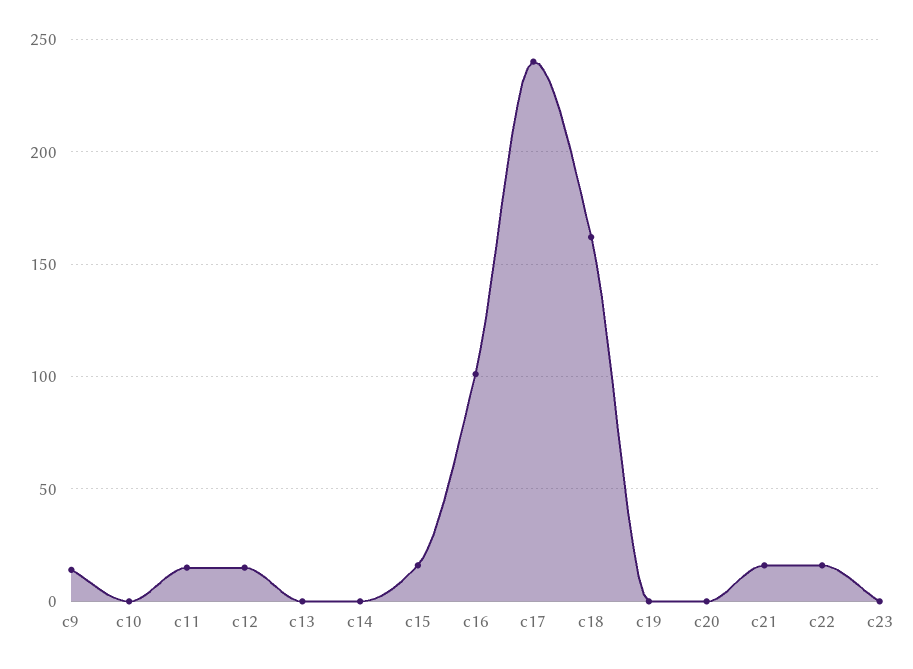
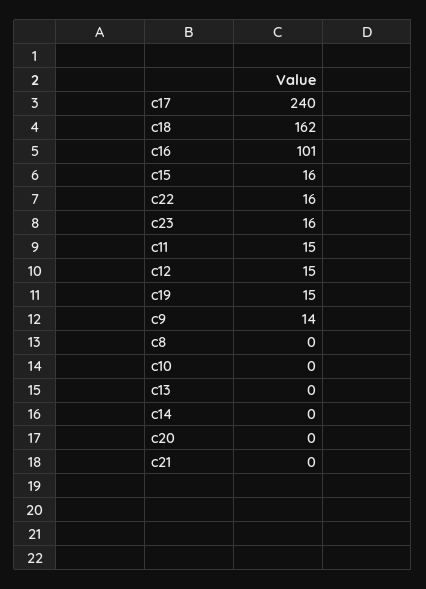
  {
    "c9": 14,
    "c10": 0,
    "c11": 15,
    "c12": 15,
    "c13": 0,
    "c14": 0,
    "c15": 16,
    "c16": 101,
    "c17": 240,
    "c18": 162,
-   "c19": 0,
+   "c19": 15,
    "c20": 0,
-   "c21": 15,
+   "c21": 0,
    "c22": 16,
-   "c23": 0
+   "c23": 16,
+   "c8": 0
  }

